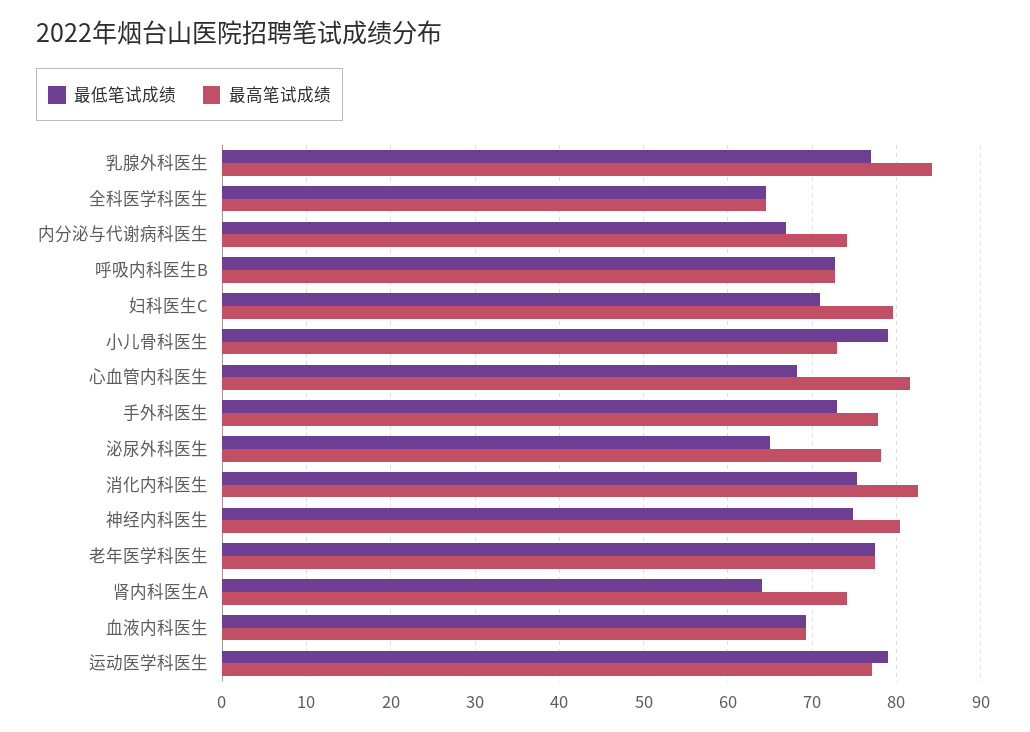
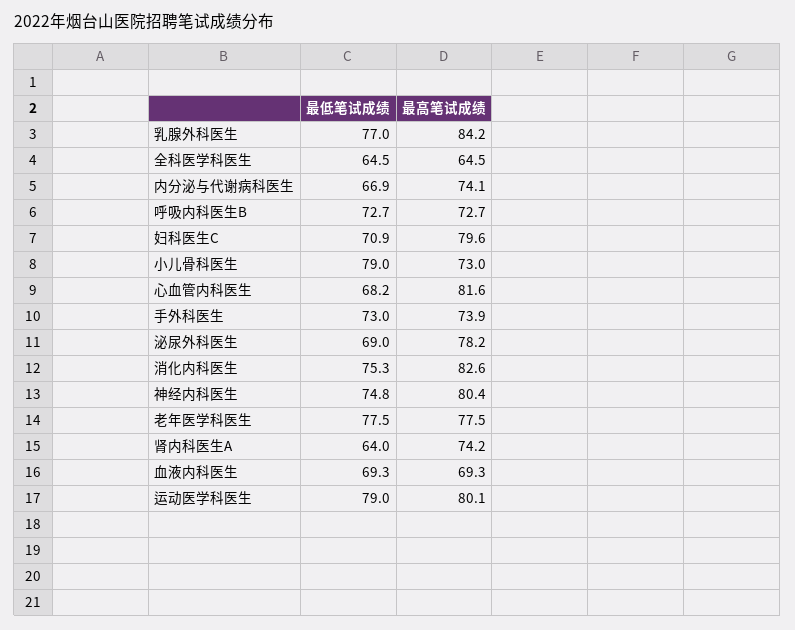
  {
    "最低笔试成绩": {
      "乳腺外科医生": 77,
      "全科医学科医生": 64.5,
      "内分泌与代谢病科医生": 66.9,
      "呼吸内科医生B": 72.7,
      "妇科医生C": 70.9,
      "小儿骨科医生": 79,
      "心血管内科医生": 68.2,
      "手外科医生": 73,
-     "泌尿外科医生": 65,
+     "泌尿外科医生": 69,
      "消化内科医生": 75.3,
      "神经内科医生": 74.8,
      "老年医学科医生": 77.5,
      "肾内科医生A": 64,
      "血液内科医生": 69.3,
      "运动医学科医生": 79
    },
    "最高笔试成绩": {
      "乳腺外科医生": 84.2,
      "全科医学科医生": 64.5,
      "内分泌与代谢病科医生": 74.1,
      "呼吸内科医生B": 72.7,
      "妇科医生C": 79.6,
      "小儿骨科医生": 73,
      "心血管内科医生": 81.6,
-     "手外科医生": 78,
+     "手外科医生": 73.9,
      "泌尿外科医生": 78.2,
      "消化内科医生": 82.6,
      "神经内科医生": 80.4,
      "老年医学科医生": 77.5,
      "肾内科医生A": 74.2,
      "血液内科医生": 69.3,
-     "运动医学科医生": 77
+     "运动医学科医生": 80.1
    }
  }

